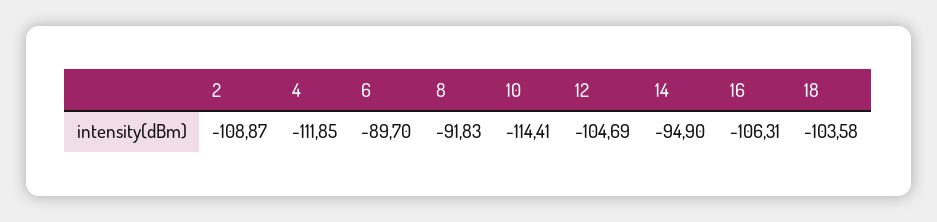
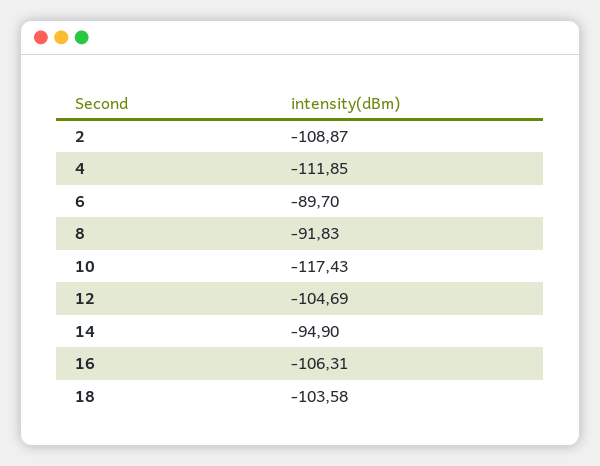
  {
    "2": -108.87,
    "4": -111.85,
    "6": -89.7,
    "8": -91.83,
-   "10": -114.41,
+   "10": -117.43,
    "12": -104.69,
    "14": -94.9,
    "16": -106.31,
    "18": -103.58
  }

